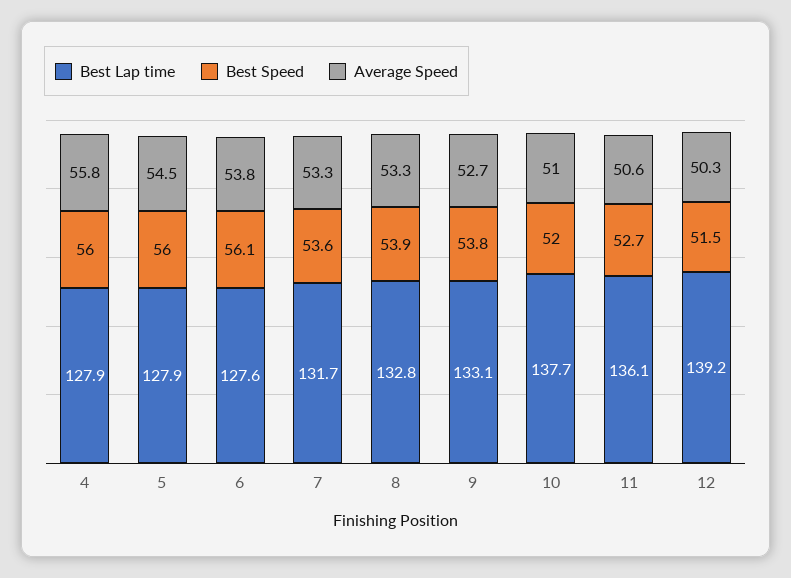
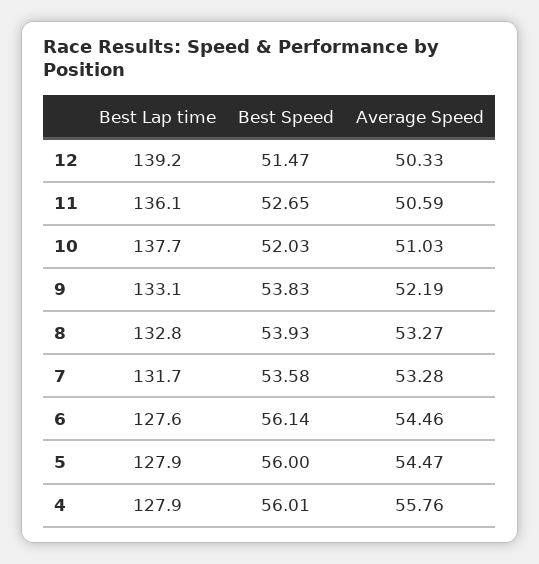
  {
    "Best Lap time": {
      "4": 127.9,
      "5": 127.9,
      "6": 127.6,
      "7": 131.7,
      "8": 132.8,
      "9": 133.1,
      "10": 137.7,
      "11": 136.1,
      "12": 139.2
    },
    "Best Speed": {
      "4": 56.01,
      "5": 56,
      "6": 56.14,
      "7": 53.58,
      "8": 53.93,
      "9": 53.83,
      "10": 52.03,
      "11": 52.65,
      "12": 51.47
    },
    "Average Speed": {
      "4": 55.76,
      "5": 54.47,
-     "6": 53.8,
+     "6": 54.46,
      "7": 53.28,
      "8": 53.27,
-     "9": 52.7,
+     "9": 52.19,
      "10": 51.03,
      "11": 50.59,
      "12": 50.33
    }
  }

